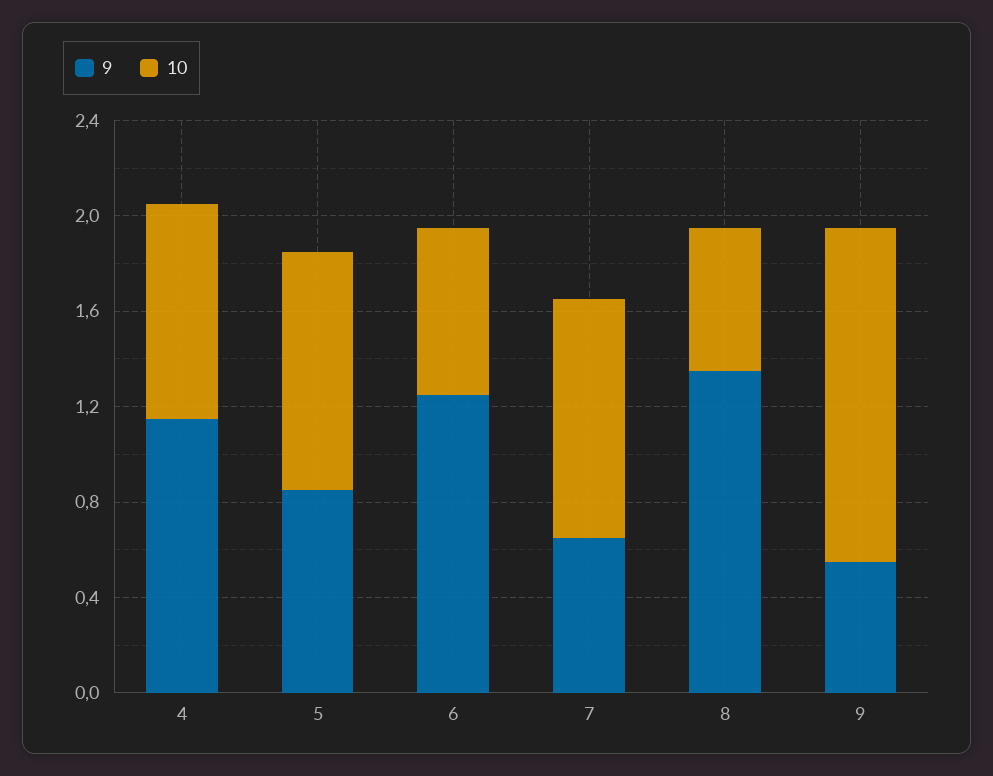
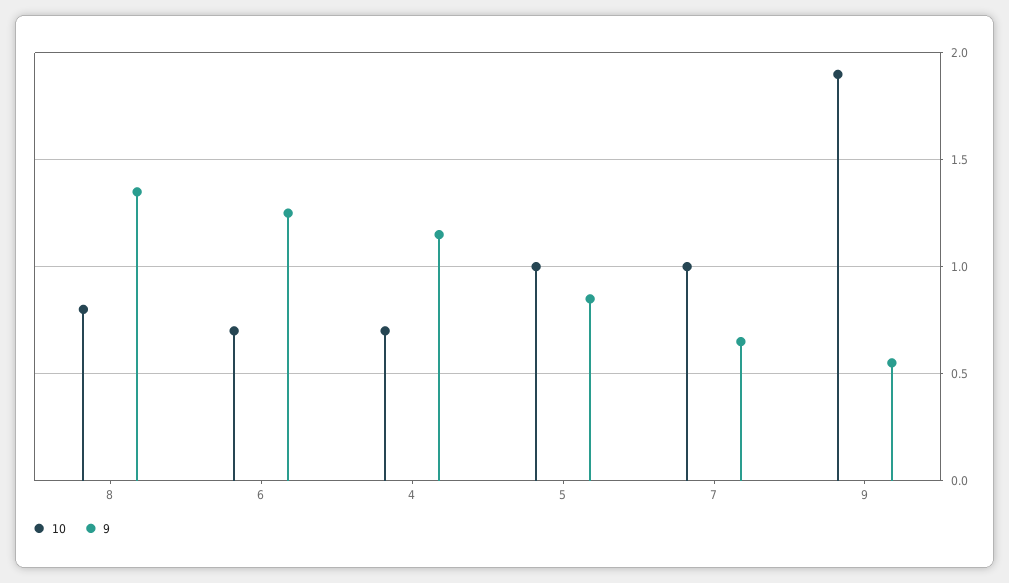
  {
    "9": {
      "4": 1.15,
      "5": 0.85,
      "6": 1.25,
      "7": 0.65,
      "8": 1.35,
      "9": 0.55
    },
    "10": {
-     "4": 0.9,
+     "4": 0.7,
      "5": 1,
      "6": 0.7,
      "7": 1,
-     "8": 0.6,
+     "8": 0.8,
-     "9": 1.4
+     "9": 1.9
    }
  }

